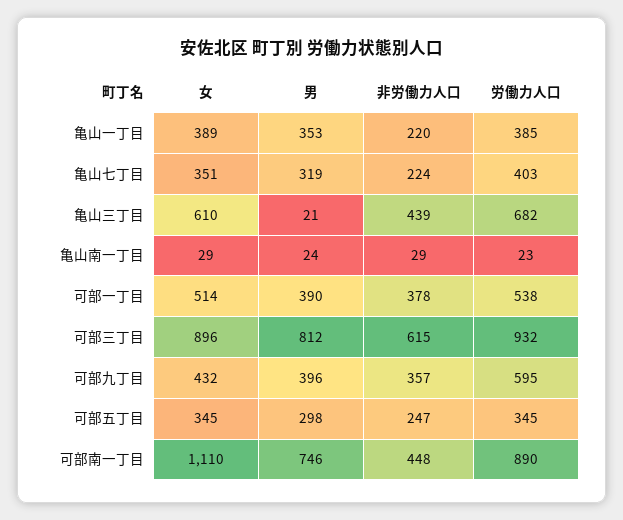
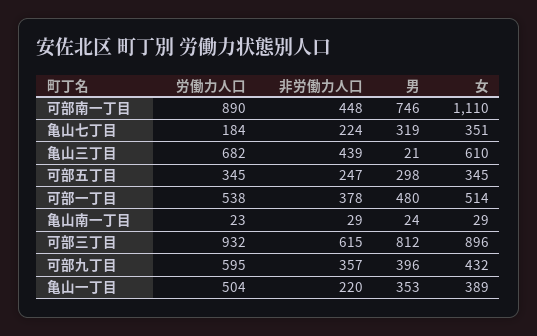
  {
    "女": {
      "亀山一丁目": 389,
      "亀山七丁目": 351,
      "亀山三丁目": 610,
      "亀山南一丁目": 29,
      "可部一丁目": 514,
      "可部三丁目": 896,
      "可部九丁目": 432,
      "可部五丁目": 345,
      "可部南一丁目": 1110
    },
    "男": {
      "亀山一丁目": 353,
      "亀山七丁目": 319,
      "亀山三丁目": 21,
      "亀山南一丁目": 24,
-     "可部一丁目": 390,
+     "可部一丁目": 480,
      "可部三丁目": 812,
      "可部九丁目": 396,
      "可部五丁目": 298,
      "可部南一丁目": 746
    },
    "非労働力人口": {
      "亀山一丁目": 220,
      "亀山七丁目": 224,
      "亀山三丁目": 439,
      "亀山南一丁目": 29,
      "可部一丁目": 378,
      "可部三丁目": 615,
      "可部九丁目": 357,
      "可部五丁目": 247,
      "可部南一丁目": 448
    },
    "労働力人口": {
-     "亀山一丁目": 385,
+     "亀山一丁目": 504,
-     "亀山七丁目": 403,
+     "亀山七丁目": 184,
      "亀山三丁目": 682,
      "亀山南一丁目": 23,
      "可部一丁目": 538,
      "可部三丁目": 932,
      "可部九丁目": 595,
      "可部五丁目": 345,
      "可部南一丁目": 890
    }
  }

